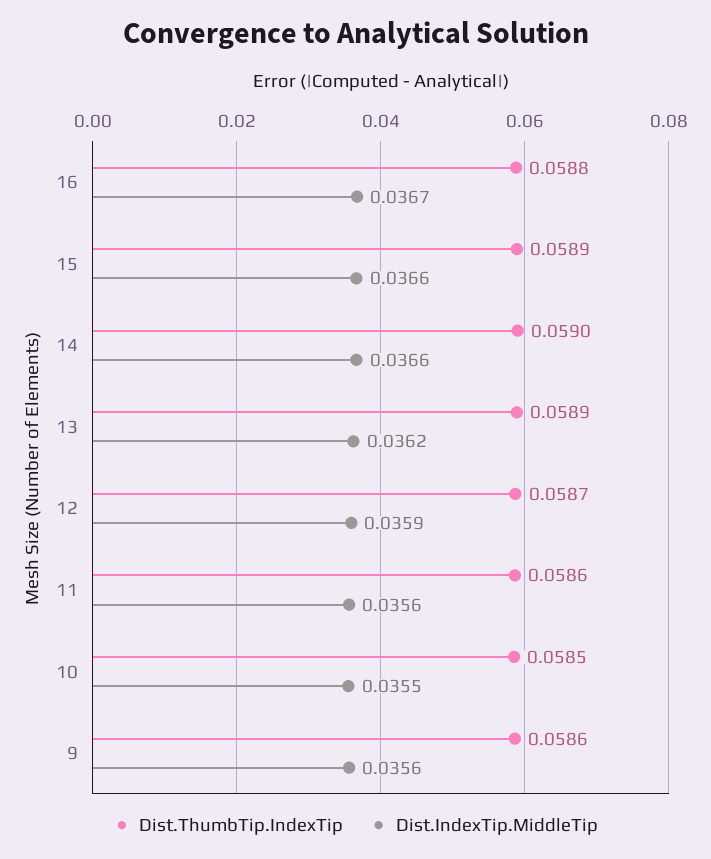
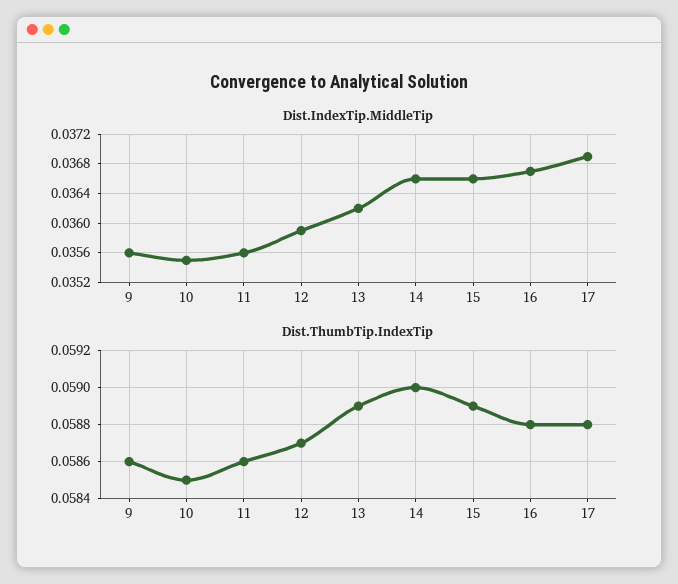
  {
    "Dist.ThumbTip.IndexTip": {
      "16": 0.0588,
      "15": 0.0589,
      "14": 0.059,
      "13": 0.0589,
      "12": 0.0587,
      "11": 0.0586,
      "10": 0.0585,
-     "9": 0.0586
+     "9": 0.0586,
+     "17": 0.0588
    },
    "Dist.IndexTip.MiddleTip": {
      "16": 0.0367,
      "15": 0.0366,
      "14": 0.0366,
      "13": 0.0362,
      "12": 0.0359,
      "11": 0.0356,
      "10": 0.0355,
-     "9": 0.0356
+     "9": 0.0356,
+     "17": 0.0369
    }
  }

